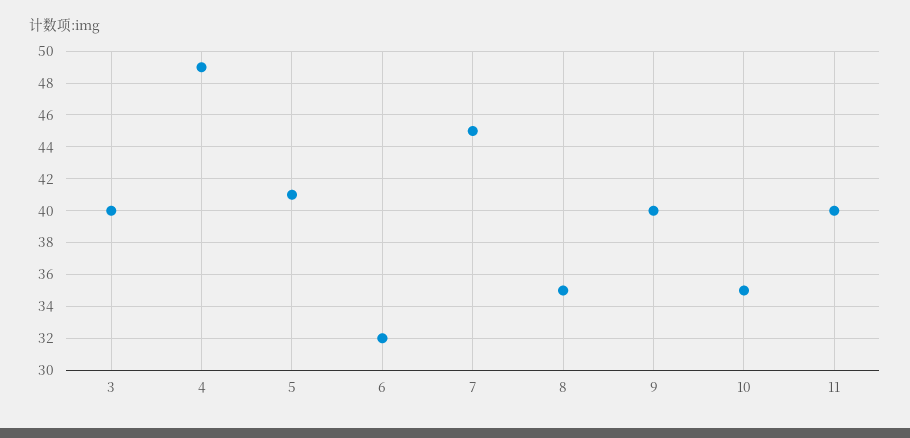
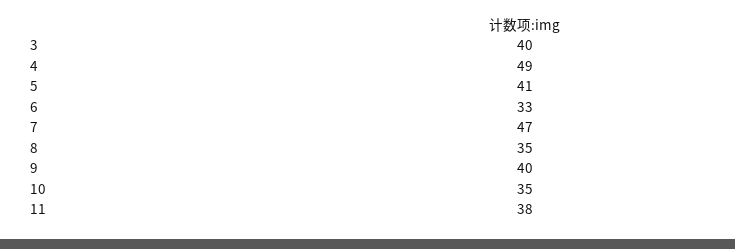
  {
    "3": 40,
    "4": 49,
    "5": 41,
-   "6": 32,
+   "6": 33,
-   "7": 45,
+   "7": 47,
    "8": 35,
    "9": 40,
    "10": 35,
-   "11": 40
+   "11": 38
  }

